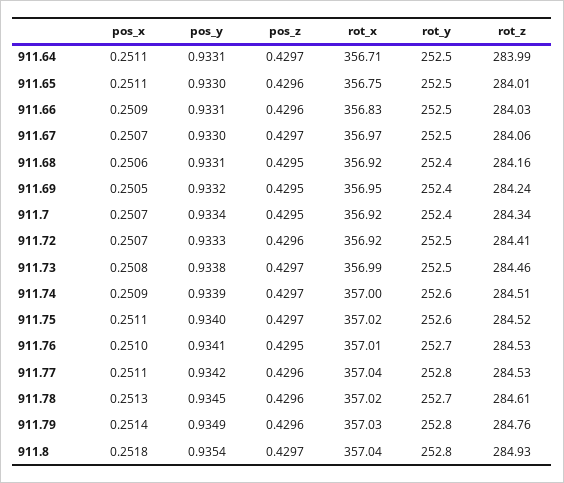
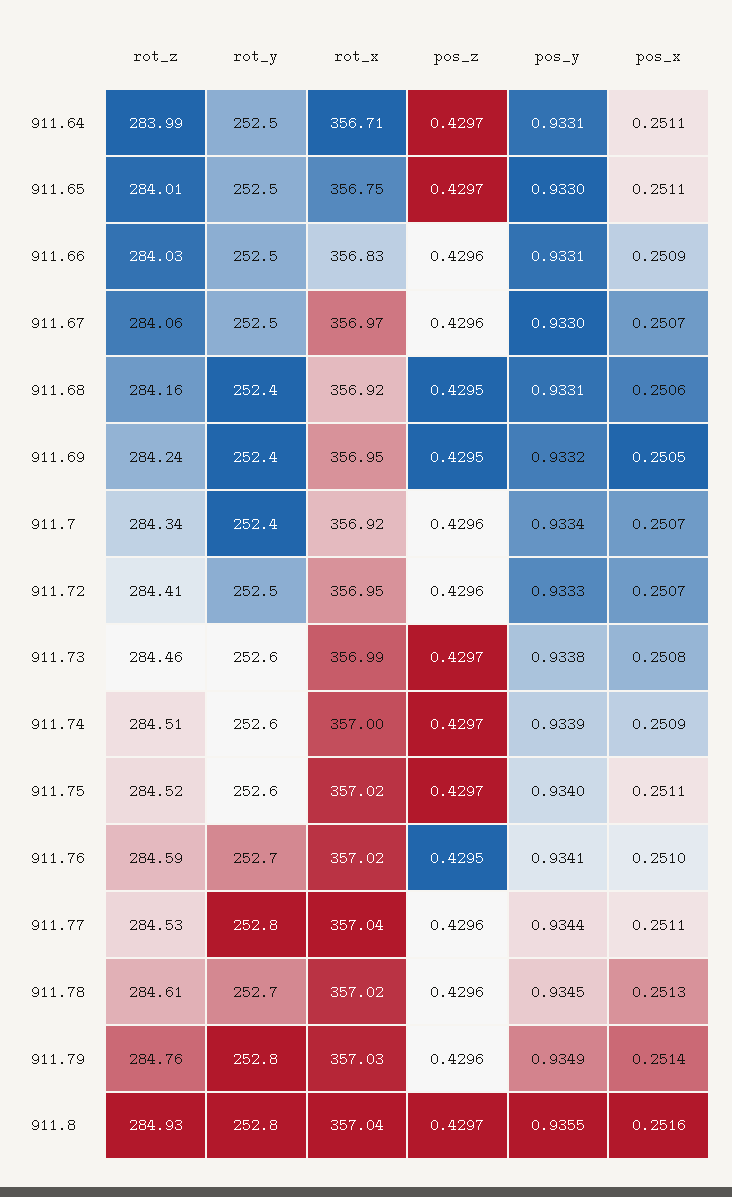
  {
    "pos_x": {
      "911.64": 0.2511,
      "911.65": 0.2511,
      "911.66": 0.2509,
      "911.67": 0.2507,
      "911.68": 0.2506,
      "911.69": 0.2505,
      "911.7": 0.2507,
      "911.72": 0.2507,
      "911.73": 0.2508,
      "911.74": 0.2509,
      "911.75": 0.2511,
      "911.76": 0.251,
      "911.77": 0.2511,
      "911.78": 0.2513,
      "911.79": 0.2514,
-     "911.8": 0.2518
+     "911.8": 0.2516
    },
    "pos_y": {
      "911.64": 0.9331,
      "911.65": 0.933,
      "911.66": 0.9331,
      "911.67": 0.933,
      "911.68": 0.9331,
      "911.69": 0.9332,
      "911.7": 0.9334,
      "911.72": 0.9333,
      "911.73": 0.9338,
      "911.74": 0.9339,
      "911.75": 0.934,
      "911.76": 0.9341,
-     "911.77": 0.9342,
+     "911.77": 0.9344,
      "911.78": 0.9345,
      "911.79": 0.9349,
-     "911.8": 0.9354
+     "911.8": 0.9355
    },
    "pos_z": {
      "911.64": 0.4297,
-     "911.65": 0.4296,
+     "911.65": 0.4297,
      "911.66": 0.4296,
-     "911.67": 0.4297,
+     "911.67": 0.4296,
      "911.68": 0.4295,
      "911.69": 0.4295,
-     "911.7": 0.4295,
+     "911.7": 0.4296,
      "911.72": 0.4296,
      "911.73": 0.4297,
      "911.74": 0.4297,
      "911.75": 0.4297,
      "911.76": 0.4295,
      "911.77": 0.4296,
      "911.78": 0.4296,
      "911.79": 0.4296,
      "911.8": 0.4297
    },
    "rot_x": {
      "911.64": 356.71,
      "911.65": 356.75,
      "911.66": 356.83,
      "911.67": 356.97,
      "911.68": 356.92,
      "911.69": 356.95,
      "911.7": 356.92,
-     "911.72": 356.92,
+     "911.72": 356.95,
      "911.73": 356.99,
      "911.74": 357,
      "911.75": 357.02,
-     "911.76": 357.01,
+     "911.76": 357.02,
      "911.77": 357.04,
      "911.78": 357.02,
      "911.79": 357.03,
      "911.8": 357.04
    },
    "rot_y": {
      "911.64": 252.5,
      "911.65": 252.5,
      "911.66": 252.5,
      "911.67": 252.5,
      "911.68": 252.4,
      "911.69": 252.4,
      "911.7": 252.4,
      "911.72": 252.5,
-     "911.73": 252.5,
+     "911.73": 252.6,
      "911.74": 252.6,
      "911.75": 252.6,
      "911.76": 252.7,
      "911.77": 252.8,
      "911.78": 252.7,
      "911.79": 252.8,
      "911.8": 252.8
    },
    "rot_z": {
      "911.64": 283.99,
      "911.65": 284.01,
      "911.66": 284.03,
      "911.67": 284.06,
      "911.68": 284.16,
      "911.69": 284.24,
      "911.7": 284.34,
      "911.72": 284.41,
      "911.73": 284.46,
      "911.74": 284.51,
      "911.75": 284.52,
-     "911.76": 284.53,
+     "911.76": 284.59,
      "911.77": 284.53,
      "911.78": 284.61,
      "911.79": 284.76,
      "911.8": 284.93
    }
  }

